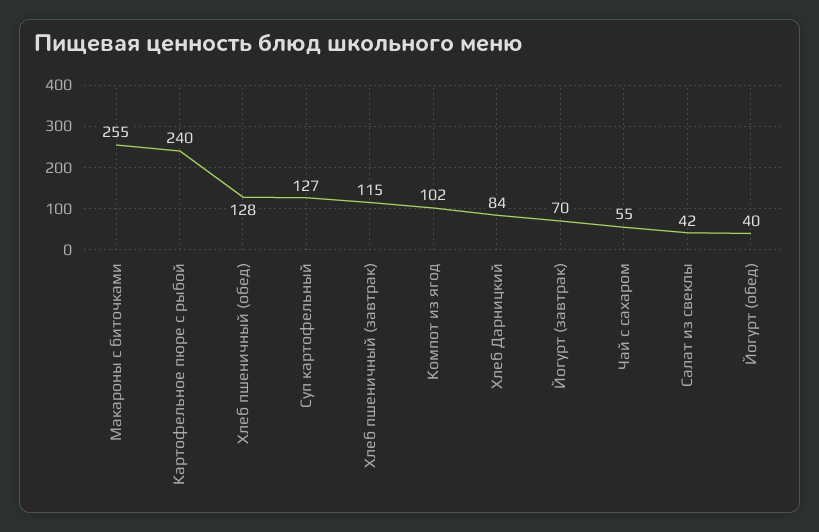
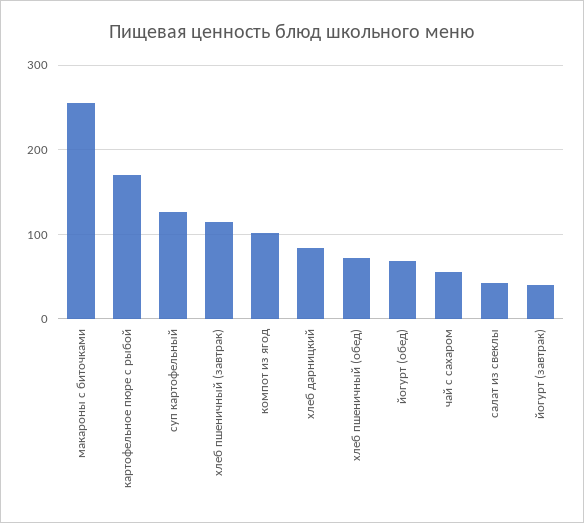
  {
    "Макароны с биточками": 255,
-   "Картофельное пюре с рыбой": 240,
+   "Картофельное пюре с рыбой": 170,
-   "Хлеб пшеничный (обед)": 128,
+   "Хлеб пшеничный (обед)": 70,
    "Суп картофельный": 127,
    "Хлеб пшеничный (завтрак)": 115,
    "Компот из ягод": 102,
    "Хлеб Дарницкий": 84,
-   "Йогурт (завтрак)": 70,
+   "Йогурт (завтрак)": 40,
    "Чай с сахаром": 55,
    "Салат из свеклы": 42,
-   "Йогурт (обед)": 40
+   "Йогурт (обед)": 70
  }

